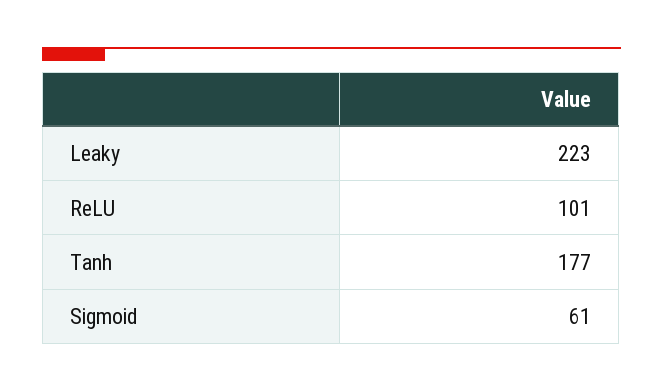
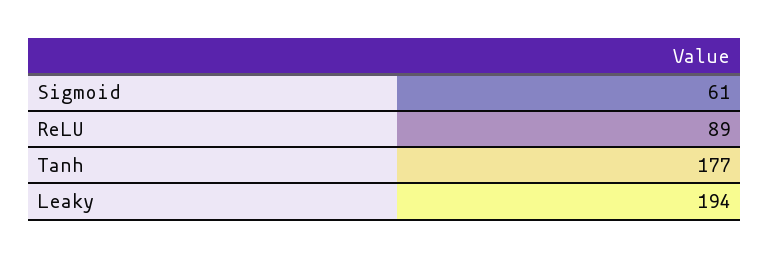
  {
-   "Leaky": 223,
+   "Leaky": 194,
-   "ReLU": 101,
+   "ReLU": 89,
    "Tanh": 177,
    "Sigmoid": 61
  }

